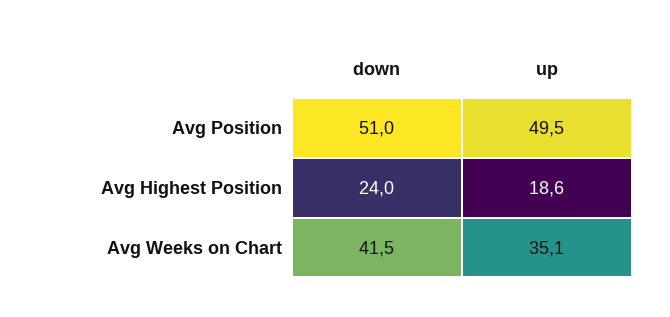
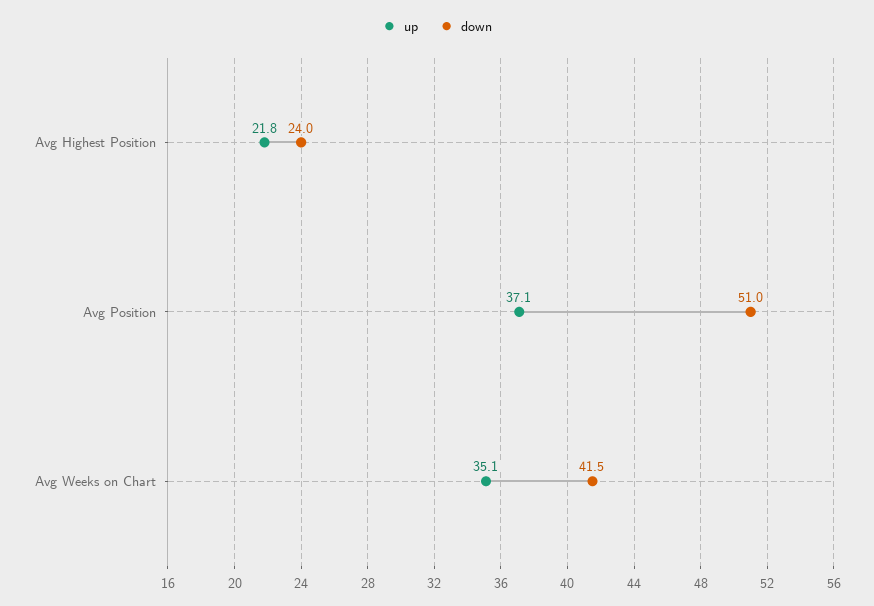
  {
    "down": {
      "Avg Position": 51,
      "Avg Highest Position": 24,
      "Avg Weeks on Chart": 41.5
    },
    "up": {
-     "Avg Position": 49.5,
+     "Avg Position": 37.1,
-     "Avg Highest Position": 18.6,
+     "Avg Highest Position": 21.8,
      "Avg Weeks on Chart": 35.1
    }
  }

